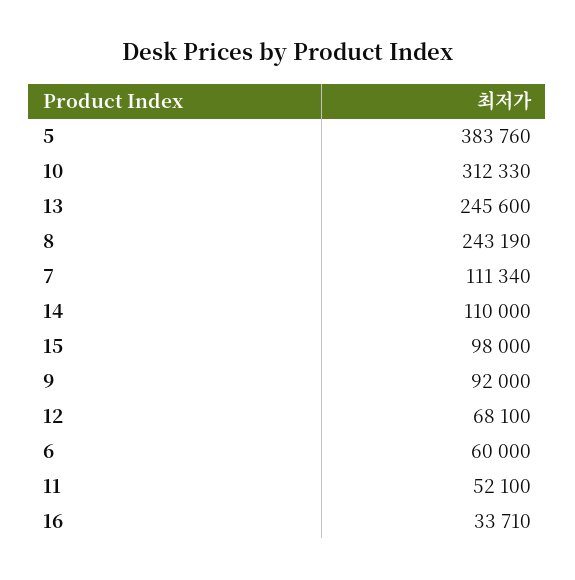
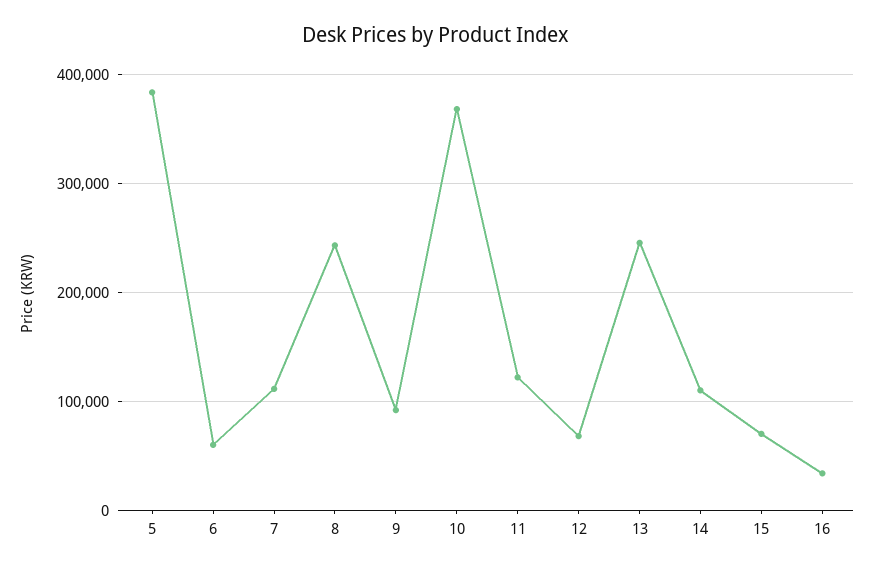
  {
    "5": 383760,
-   "10": 312330,
+   "10": 370000,
    "13": 245600,
    "8": 243190,
    "7": 111340,
    "14": 110000,
-   "15": 98000,
+   "15": 70000,
    "9": 92000,
    "12": 68100,
    "6": 60000,
-   "11": 52100,
+   "11": 120000,
    "16": 33710
  }

